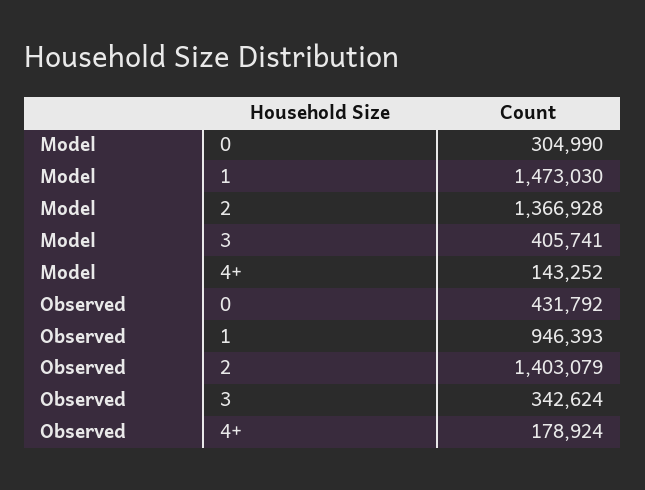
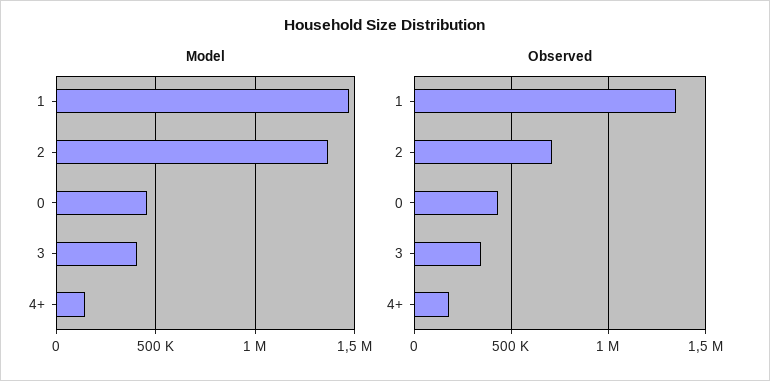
  {
    "Model": {
-     "0": 304990,
+     "0": 450000,
      "1": 1473030,
      "2": 1366928,
      "3": 405741,
      "4+": 143252
    },
    "Observed": {
      "0": 431792,
-     "1": 946393,
+     "1": 1350000,
-     "2": 1403079,
+     "2": 700000,
      "3": 342624,
      "4+": 178924
    }
  }

